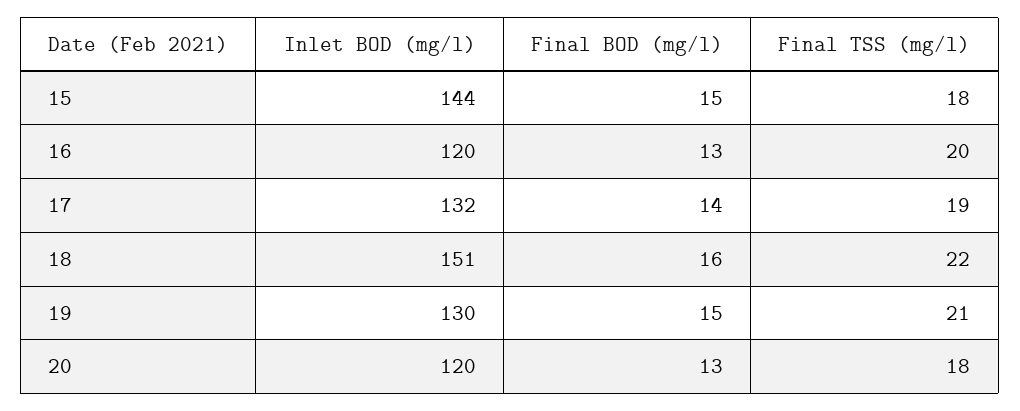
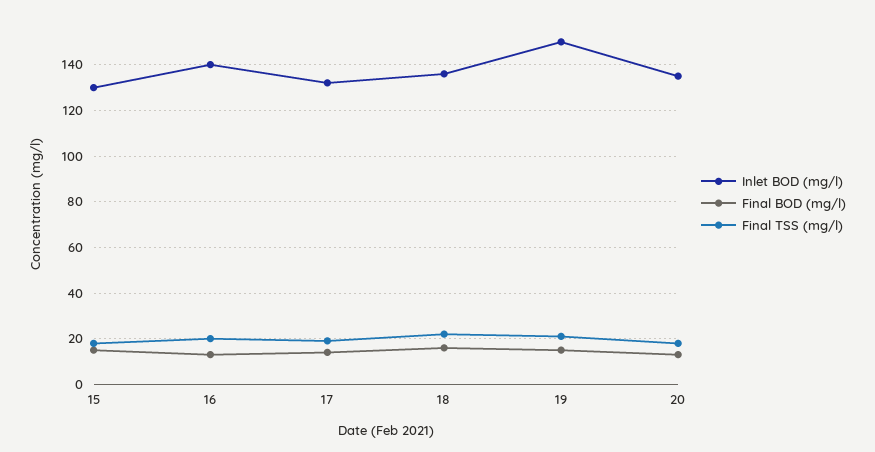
  {
    "Inlet BOD (mg/l)": {
-     "15": 144,
+     "15": 130,
-     "16": 120,
+     "16": 140,
      "17": 132,
-     "18": 151,
+     "18": 135,
-     "19": 130,
+     "19": 150,
-     "20": 120
+     "20": 135
    },
    "Final BOD (mg/l)": {
      "15": 15,
      "16": 13,
      "17": 14,
      "18": 16,
      "19": 15,
      "20": 13
    },
    "Final TSS (mg/l)": {
      "15": 18,
      "16": 20,
      "17": 19,
      "18": 22,
      "19": 21,
      "20": 18
    }
  }

